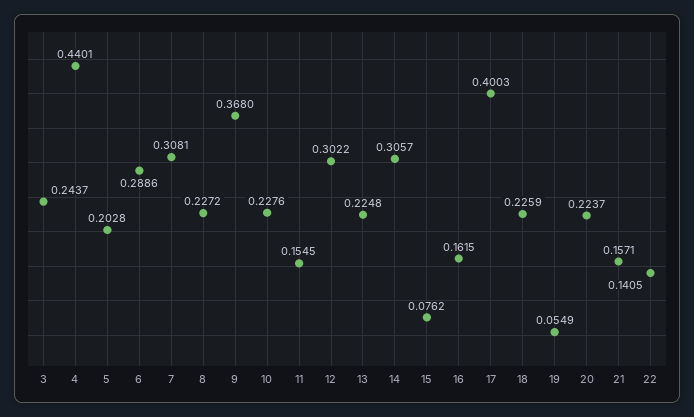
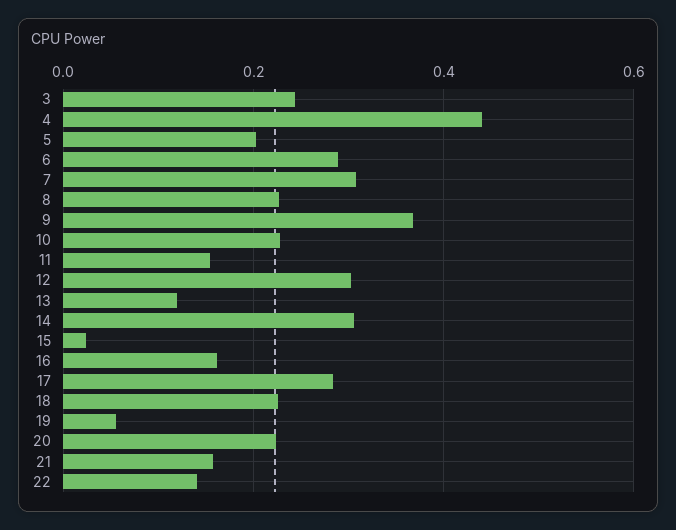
  {
    "3": 0.2437,
    "4": 0.4401,
    "5": 0.2028,
    "6": 0.2886,
    "7": 0.3081,
    "8": 0.2272,
    "9": 0.368,
    "10": 0.2276,
    "11": 0.1545,
    "12": 0.3022,
-   "13": 0.2248,
+   "13": 0.12,
    "14": 0.3057,
-   "15": 0.0762,
+   "15": 0.02,
    "16": 0.1615,
-   "17": 0.4003,
+   "17": 0.28,
    "18": 0.2259,
    "19": 0.0549,
    "20": 0.2237,
    "21": 0.1571,
    "22": 0.1405
  }

